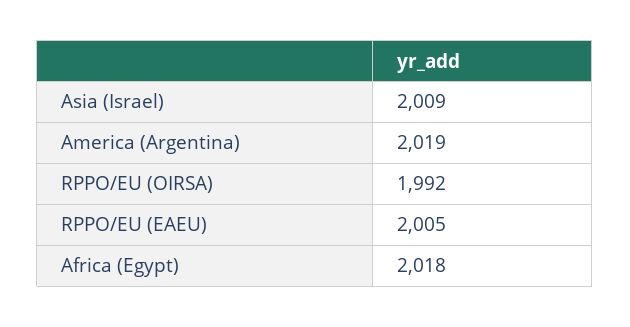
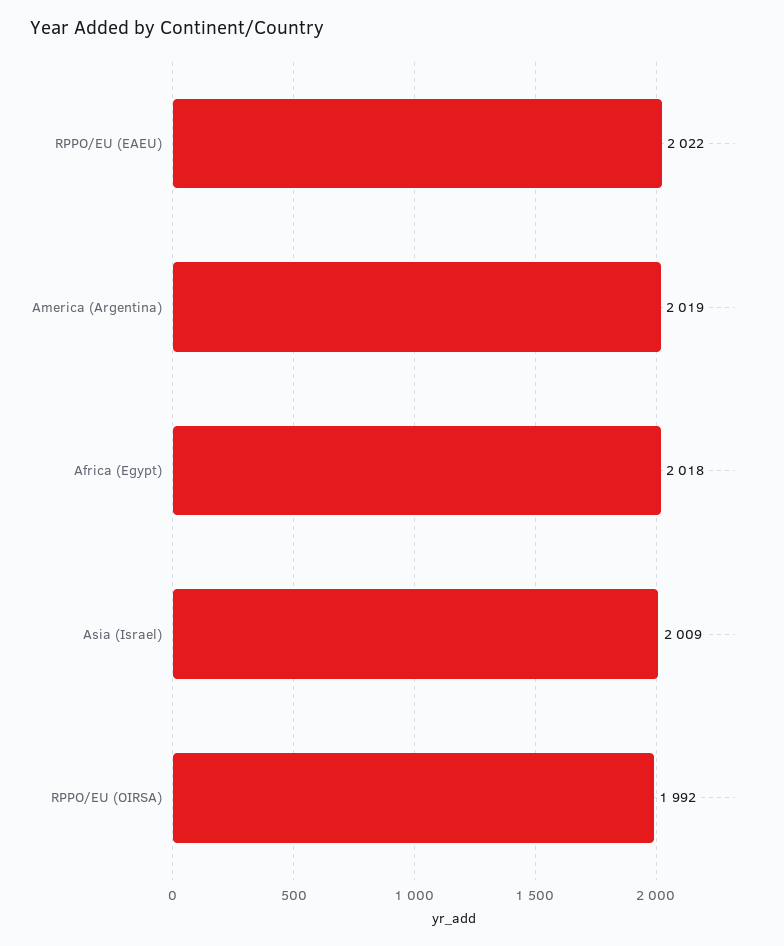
  {
    "Asia (Israel)": 2009,
    "America (Argentina)": 2019,
    "RPPO/EU (OIRSA)": 1992,
-   "RPPO/EU (EAEU)": 2005,
+   "RPPO/EU (EAEU)": 2022,
    "Africa (Egypt)": 2018
  }

